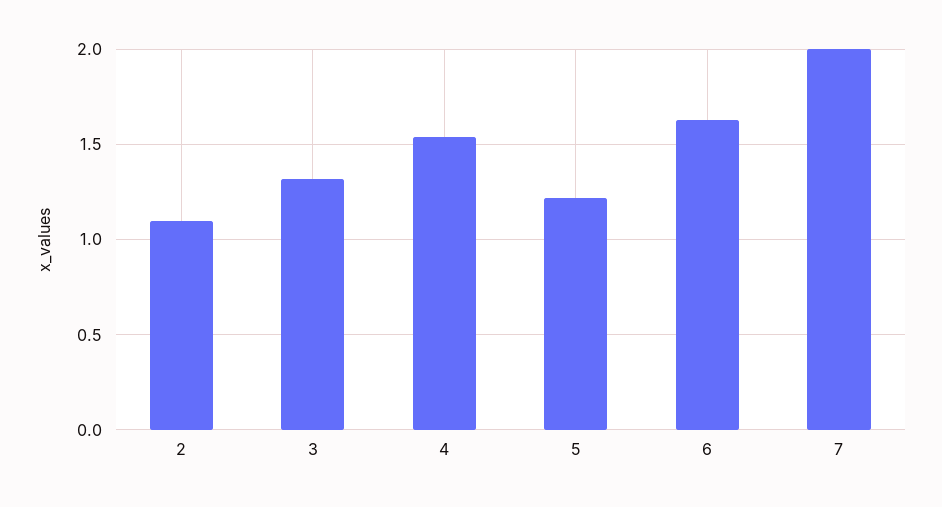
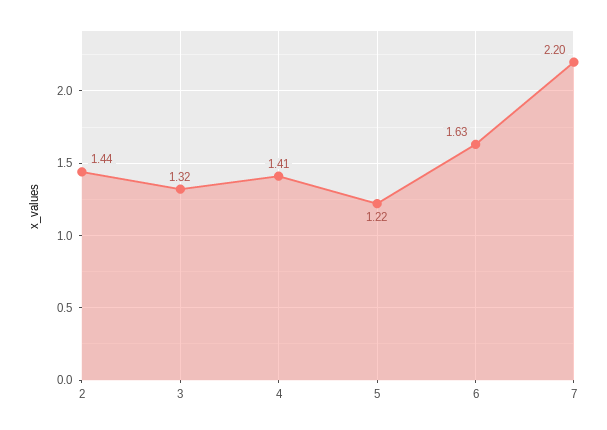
  {
-   "2": 1.1,
+   "2": 1.44,
    "3": 1.32,
-   "4": 1.55,
+   "4": 1.41,
    "5": 1.22,
    "6": 1.63,
-   "7": 2
+   "7": 2.2
  }

